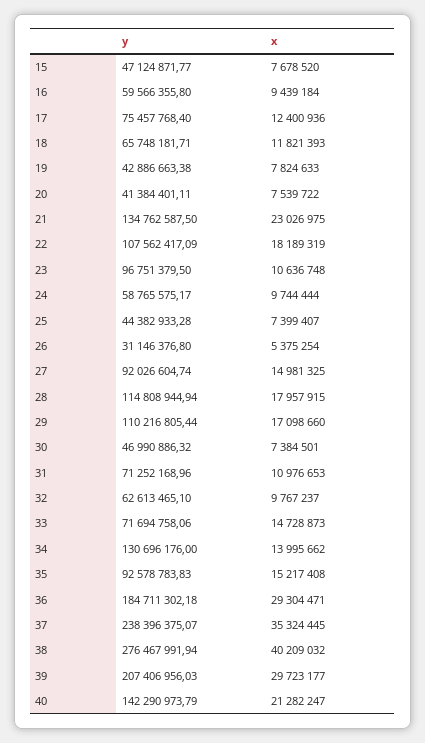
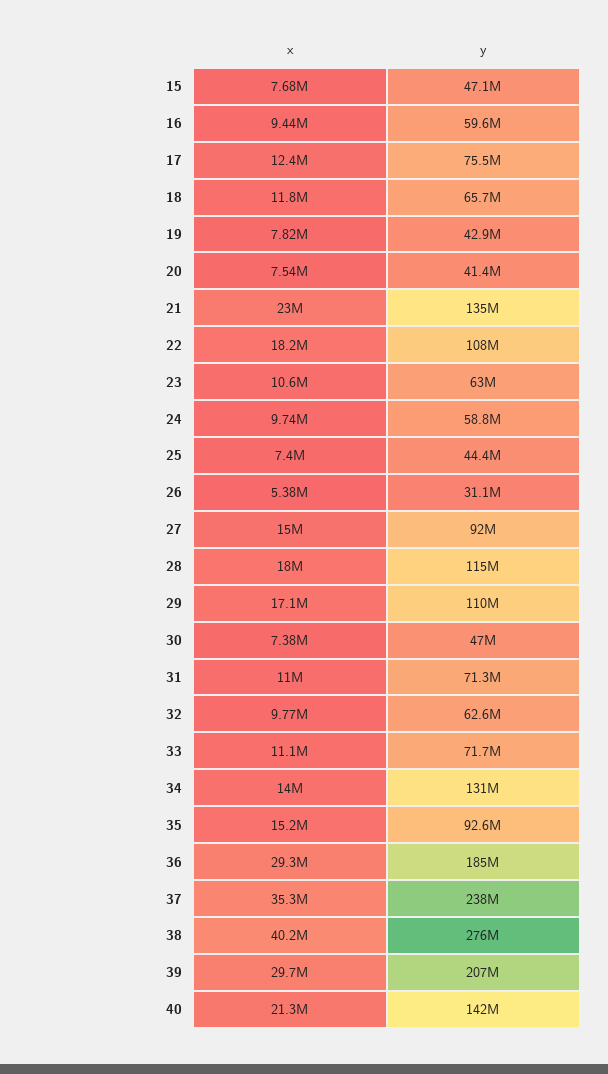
  {
    "y": {
      "15": 47124871.77,
      "16": 59566355.8,
      "17": 75457768.4,
      "18": 65748181.71,
      "19": 42886663.38,
      "20": 41384401.11,
      "21": 134762587.5,
      "22": 107562417.09,
-     "23": 96751379.5,
+     "23": 63000000,
      "24": 58765575.17,
      "25": 44382933.28,
      "26": 31146376.8,
      "27": 92026604.74,
      "28": 114808944.94,
      "29": 110216805.44,
      "30": 46990886.32,
      "31": 71252168.96,
      "32": 62613465.1,
      "33": 71694758.06,
      "34": 130696176,
      "35": 92578783.83,
      "36": 184711302.18,
      "37": 238396375.07,
      "38": 276467991.94,
      "39": 207406956.03,
      "40": 142290973.79
    },
    "x": {
      "15": 7678520,
      "16": 9439184,
      "17": 12400936,
      "18": 11821393,
      "19": 7824633,
      "20": 7539722,
      "21": 23026975,
      "22": 18189319,
      "23": 10636748,
      "24": 9744444,
      "25": 7399407,
      "26": 5375254,
      "27": 14981325,
      "28": 17957915,
      "29": 17098660,
      "30": 7384501,
      "31": 10976653,
      "32": 9767237,
-     "33": 14728873,
+     "33": 11100000,
      "34": 13995662,
      "35": 15217408,
      "36": 29304471,
      "37": 35324445,
      "38": 40209032,
      "39": 29723177,
      "40": 21282247
    }
  }

